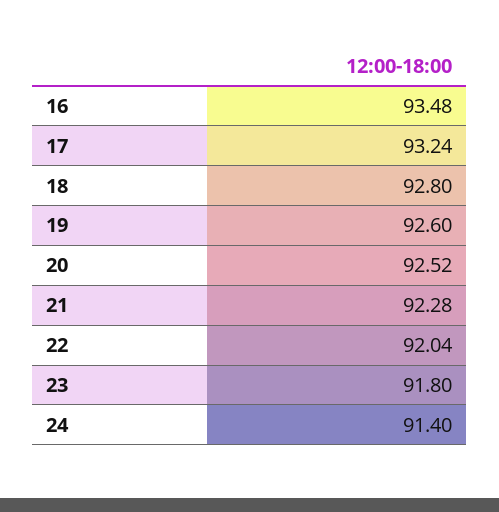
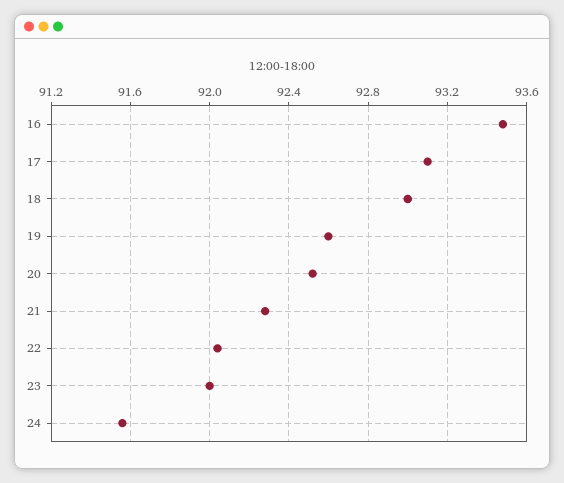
  {
    "16": 93.48,
-   "17": 93.24,
+   "17": 93.1,
-   "18": 92.8,
+   "18": 93,
    "19": 92.6,
    "20": 92.52,
    "21": 92.28,
    "22": 92.04,
-   "23": 91.8,
+   "23": 92,
-   "24": 91.4
+   "24": 91.55
  }

